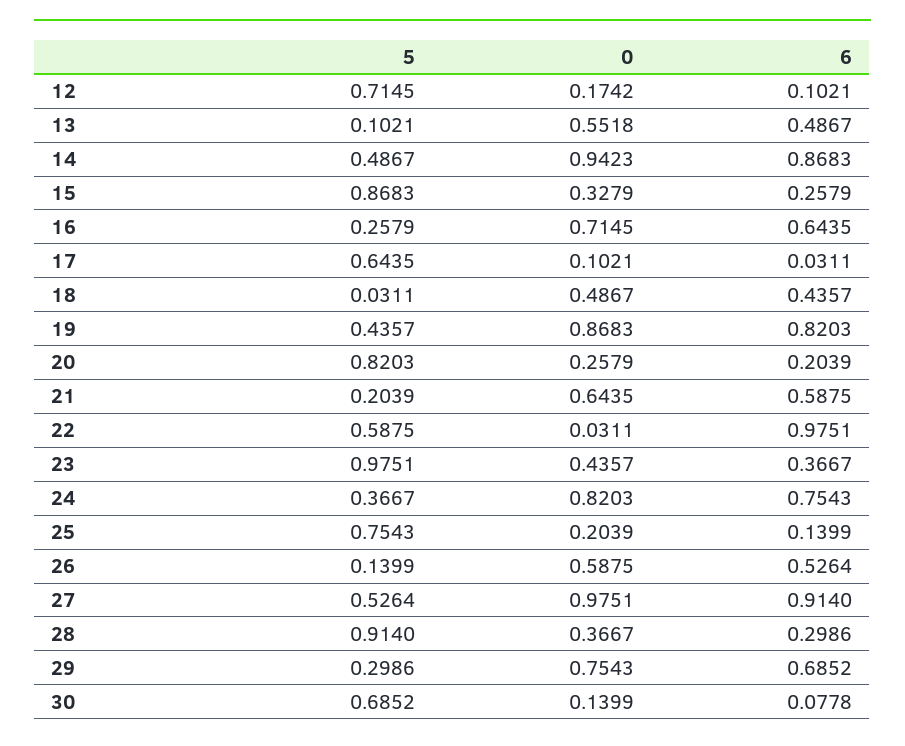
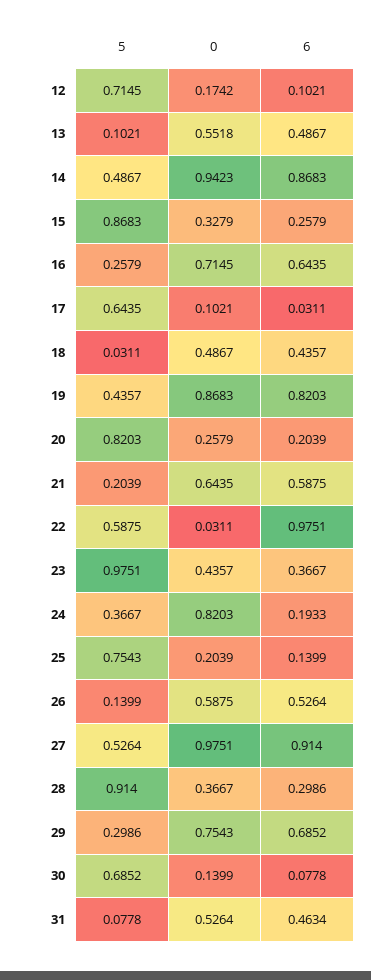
  {
    "5": {
      "12": 0.7145,
      "13": 0.1021,
      "14": 0.4867,
      "15": 0.8683,
      "16": 0.2579,
      "17": 0.6435,
      "18": 0.0311,
      "19": 0.4357,
      "20": 0.8203,
      "21": 0.2039,
      "22": 0.5875,
      "23": 0.9751,
      "24": 0.3667,
      "25": 0.7543,
      "26": 0.1399,
      "27": 0.5264,
      "28": 0.914,
      "29": 0.2986,
-     "30": 0.6852
+     "30": 0.6852,
+     "31": 0.0778
    },
    "0": {
      "12": 0.1742,
      "13": 0.5518,
      "14": 0.9423,
      "15": 0.3279,
      "16": 0.7145,
      "17": 0.1021,
      "18": 0.4867,
      "19": 0.8683,
      "20": 0.2579,
      "21": 0.6435,
      "22": 0.0311,
      "23": 0.4357,
      "24": 0.8203,
      "25": 0.2039,
      "26": 0.5875,
      "27": 0.9751,
      "28": 0.3667,
      "29": 0.7543,
-     "30": 0.1399
+     "30": 0.1399,
+     "31": 0.5264
    },
    "6": {
      "12": 0.1021,
      "13": 0.4867,
      "14": 0.8683,
      "15": 0.2579,
      "16": 0.6435,
      "17": 0.0311,
      "18": 0.4357,
      "19": 0.8203,
      "20": 0.2039,
      "21": 0.5875,
      "22": 0.9751,
      "23": 0.3667,
-     "24": 0.7543,
+     "24": 0.1933,
      "25": 0.1399,
      "26": 0.5264,
      "27": 0.914,
      "28": 0.2986,
      "29": 0.6852,
-     "30": 0.0778
+     "30": 0.0778,
+     "31": 0.4634
    }
  }

